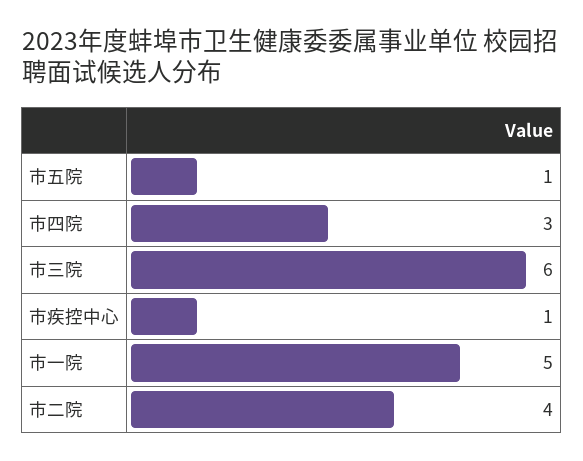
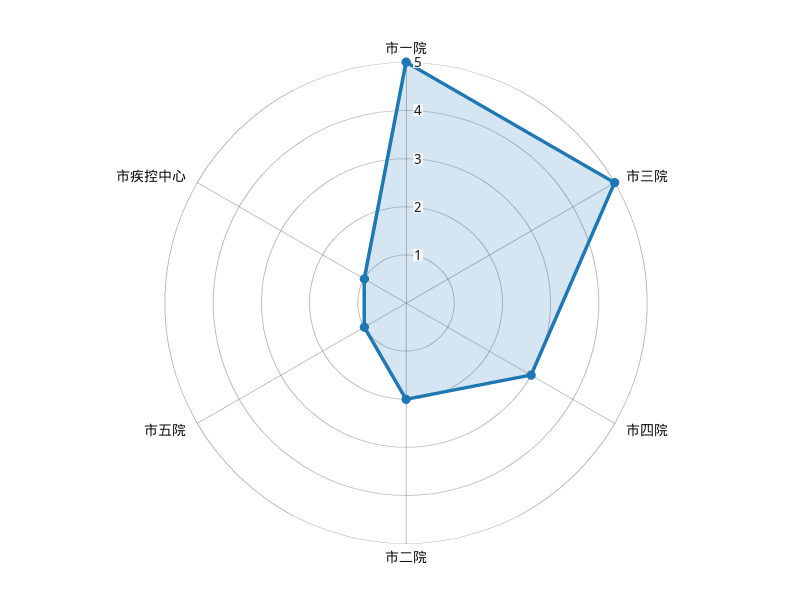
  {
    "市五院": 1,
    "市四院": 3,
-   "市三院": 6,
+   "市三院": 5,
    "市疾控中心": 1,
    "市一院": 5,
-   "市二院": 4
+   "市二院": 2
  }

